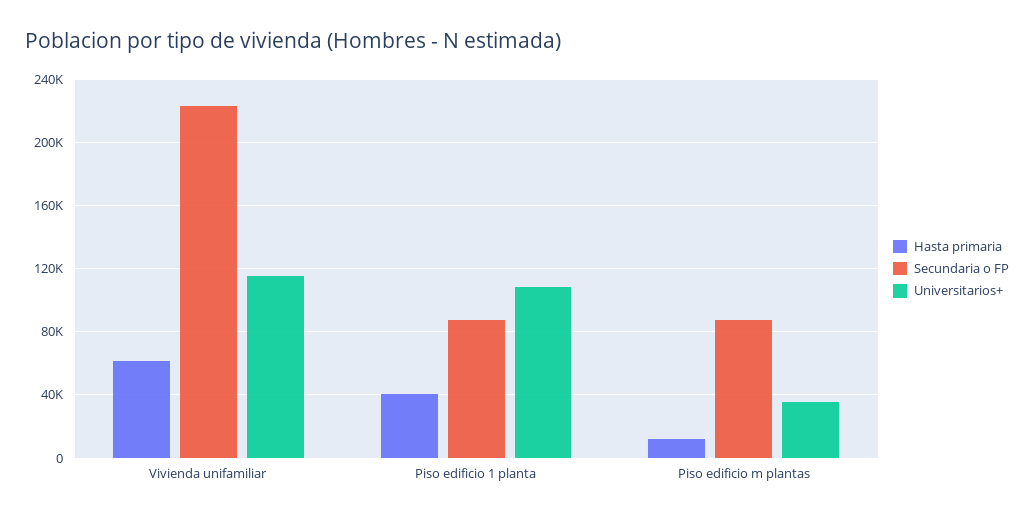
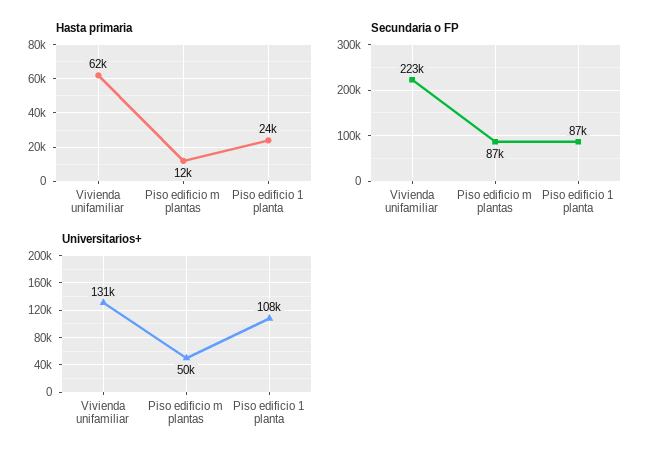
  {
    "Hasta primaria": {
      "Vivienda unifamiliar": 62000,
-     "Piso edificio 1 planta": 40000,
+     "Piso edificio 1 planta": 24000,
      "Piso edificio m plantas": 12000
    },
    "Secundaria o FP": {
      "Vivienda unifamiliar": 223000,
      "Piso edificio 1 planta": 87000,
      "Piso edificio m plantas": 87000
    },
    "Universitarios+": {
-     "Vivienda unifamiliar": 115000,
+     "Vivienda unifamiliar": 131000,
      "Piso edificio 1 planta": 108000,
-     "Piso edificio m plantas": 35000
+     "Piso edificio m plantas": 50000
    }
  }

